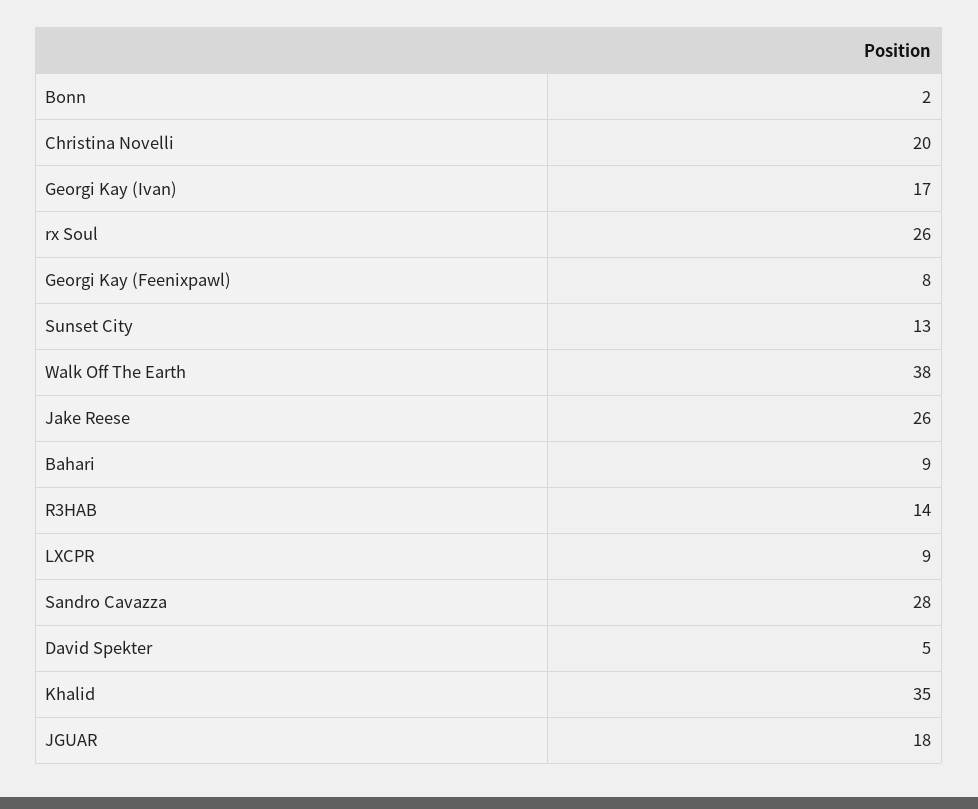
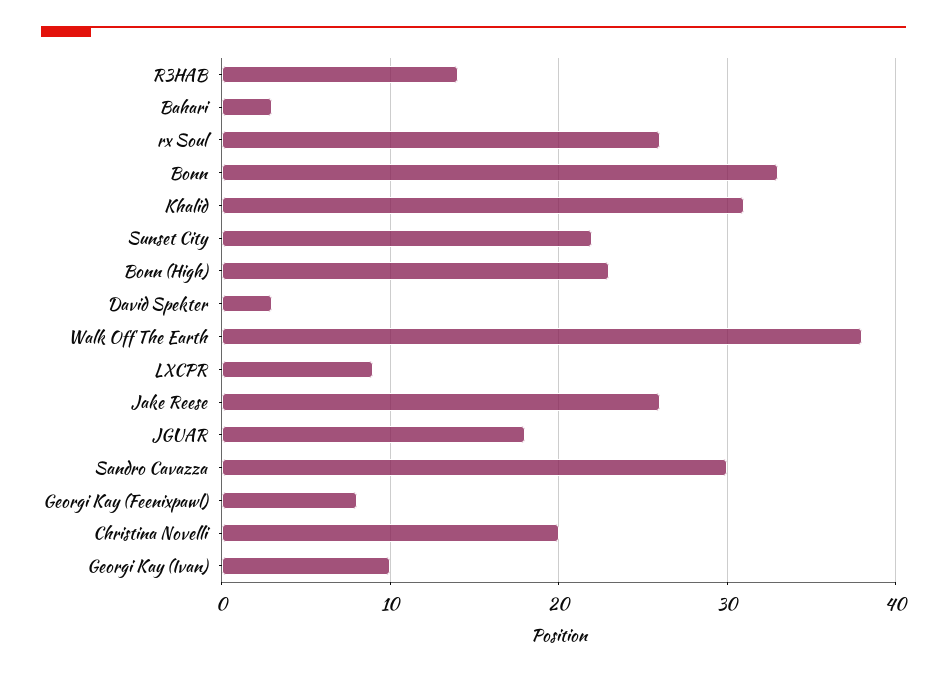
  {
-   "Bonn": 2,
+   "Bonn": 33,
    "Christina Novelli": 20,
-   "Georgi Kay (Ivan)": 17,
+   "Georgi Kay (Ivan)": 10,
    "rx Soul": 26,
    "Georgi Kay (Feenixpawl)": 8,
-   "Sunset City": 13,
+   "Sunset City": 22,
    "Walk Off The Earth": 38,
    "Jake Reese": 26,
-   "Bahari": 9,
+   "Bahari": 3,
    "R3HAB": 14,
    "LXCPR": 9,
-   "Sandro Cavazza": 28,
+   "Sandro Cavazza": 30,
-   "David Spekter": 5,
+   "David Spekter": 3,
-   "Khalid": 35,
+   "Khalid": 31,
-   "JGUAR": 18
+   "JGUAR": 18,
+   "Bonn (High)": 23
  }

